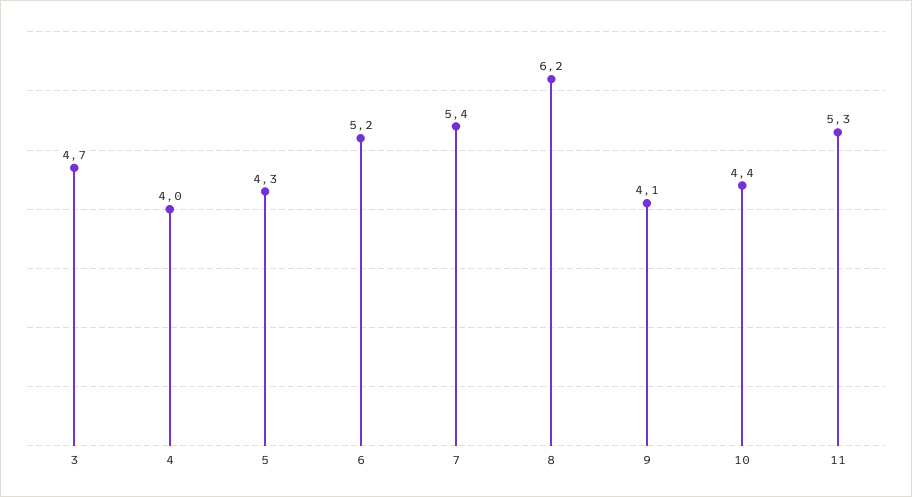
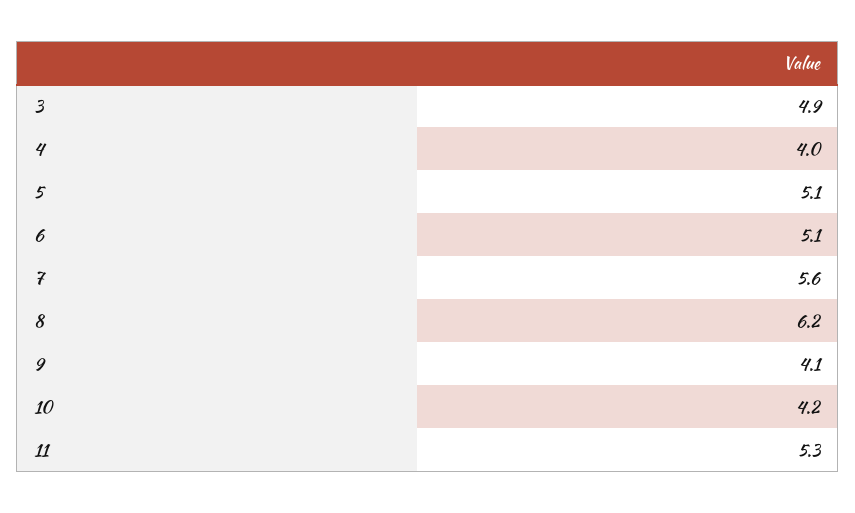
  {
-   "3": 4.7,
+   "3": 4.9,
    "4": 4,
-   "5": 4.3,
+   "5": 5.1,
-   "6": 5.2,
+   "6": 5.1,
-   "7": 5.4,
+   "7": 5.6,
    "8": 6.2,
    "9": 4.1,
-   "10": 4.4,
+   "10": 4.2,
    "11": 5.3
  }

